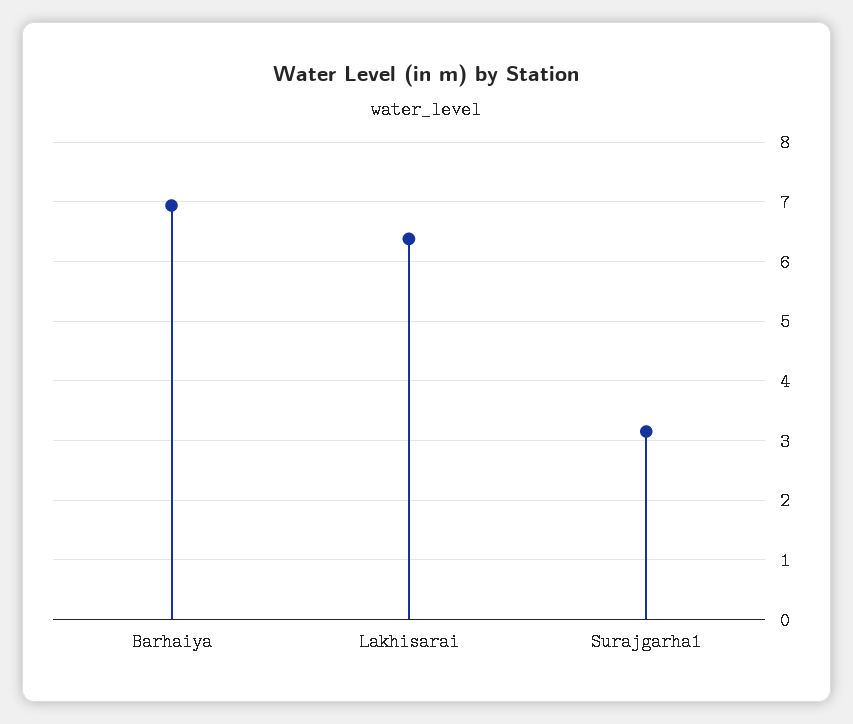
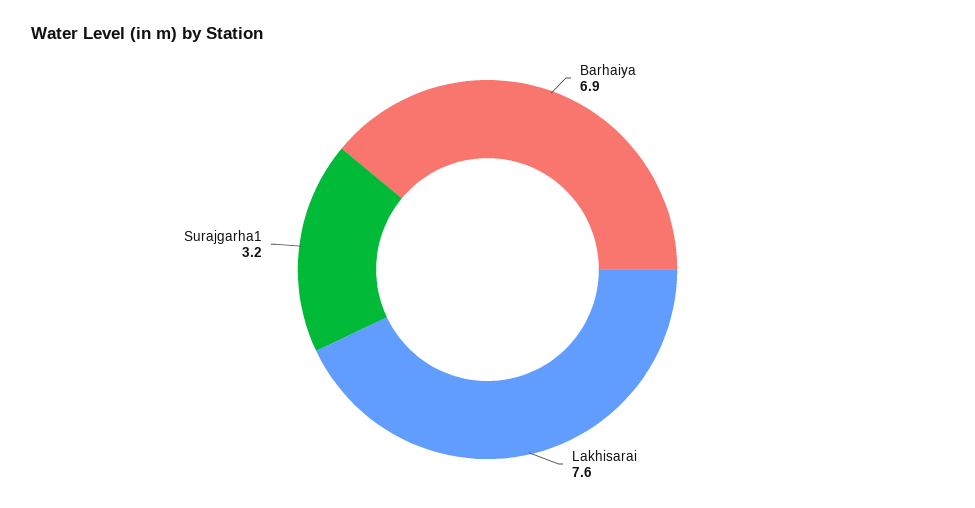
  {
    "Barhaiya": 6.9,
-   "Lakhisarai": 6.4,
+   "Lakhisarai": 7.6,
    "Surajgarha1": 3.2
  }

